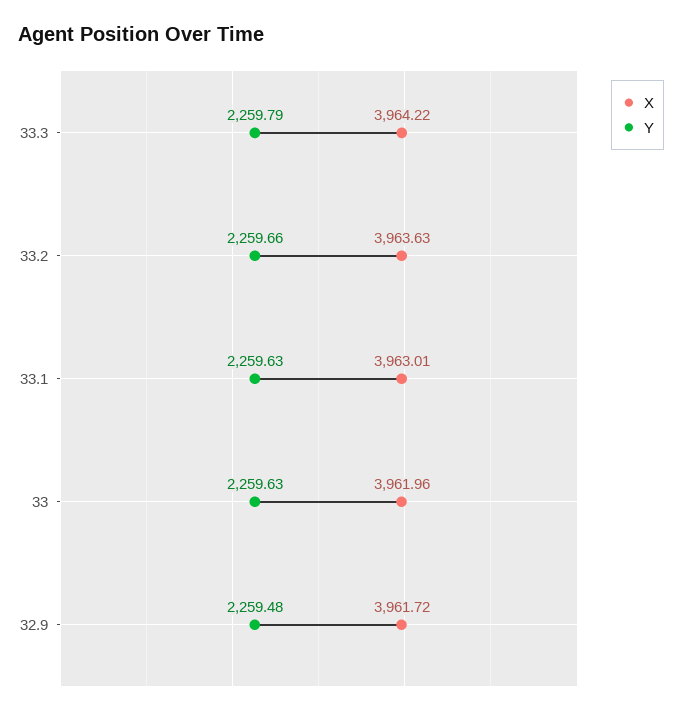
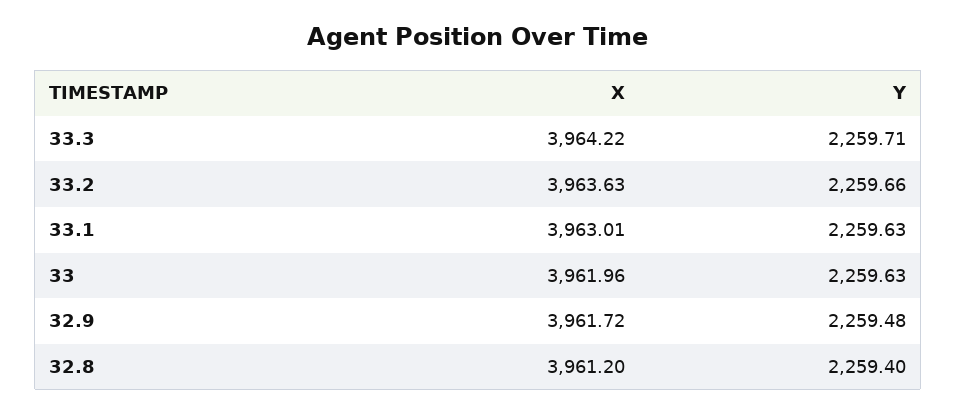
  {
    "X": {
      "33.3": 3964.22,
      "33.2": 3963.63,
      "33.1": 3963.01,
      "33": 3961.96,
-     "32.9": 3961.72
+     "32.9": 3961.72,
+     "32.8": 3961.2
    },
    "Y": {
-     "33.3": 2259.79,
+     "33.3": 2259.71,
      "33.2": 2259.66,
      "33.1": 2259.63,
      "33": 2259.63,
-     "32.9": 2259.48
+     "32.9": 2259.48,
+     "32.8": 2259.4
    }
  }

